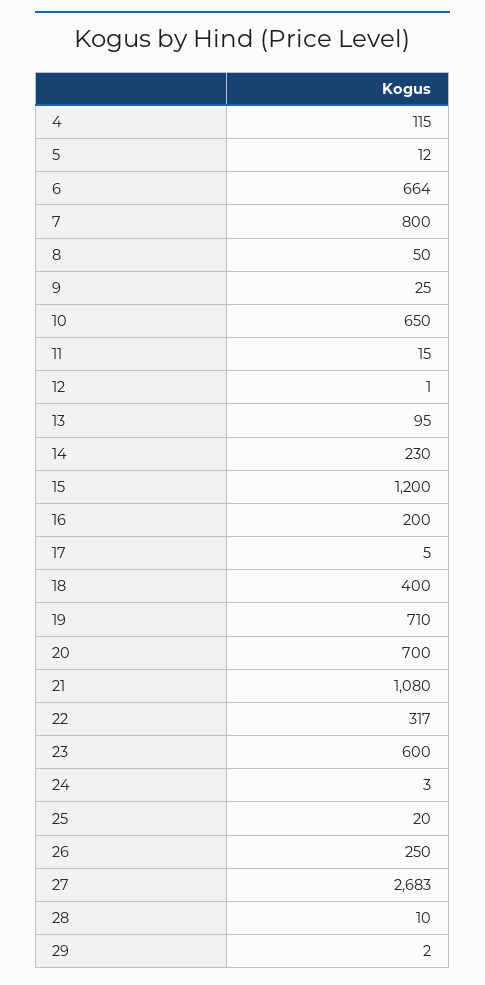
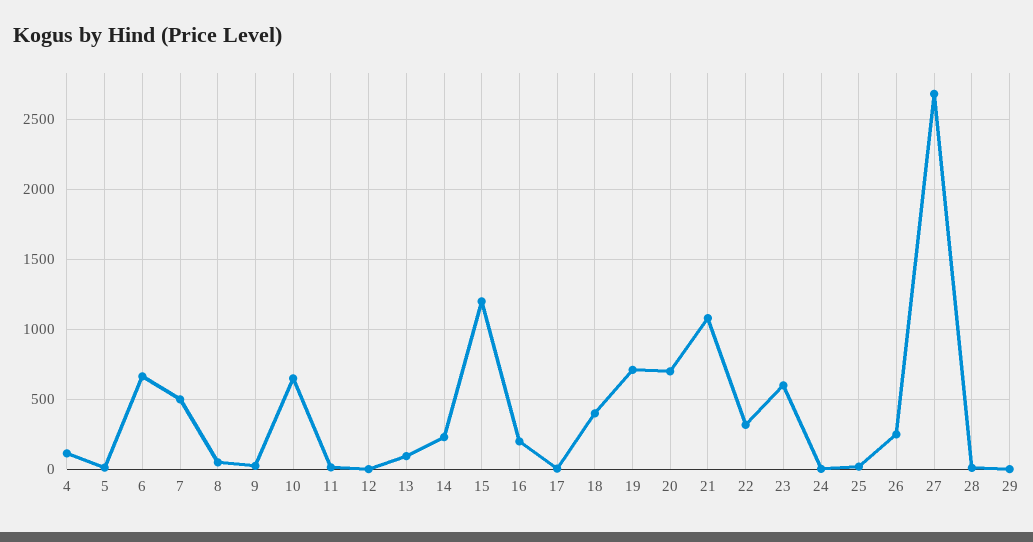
  {
    "4": 115,
    "5": 12,
    "6": 664,
-   "7": 800,
+   "7": 500,
    "8": 50,
    "9": 25,
    "10": 650,
    "11": 15,
    "12": 1,
    "13": 95,
    "14": 230,
    "15": 1200,
    "16": 200,
    "17": 5,
    "18": 400,
    "19": 710,
    "20": 700,
    "21": 1080,
    "22": 317,
    "23": 600,
    "24": 3,
    "25": 20,
    "26": 250,
    "27": 2683,
    "28": 10,
    "29": 2
  }

